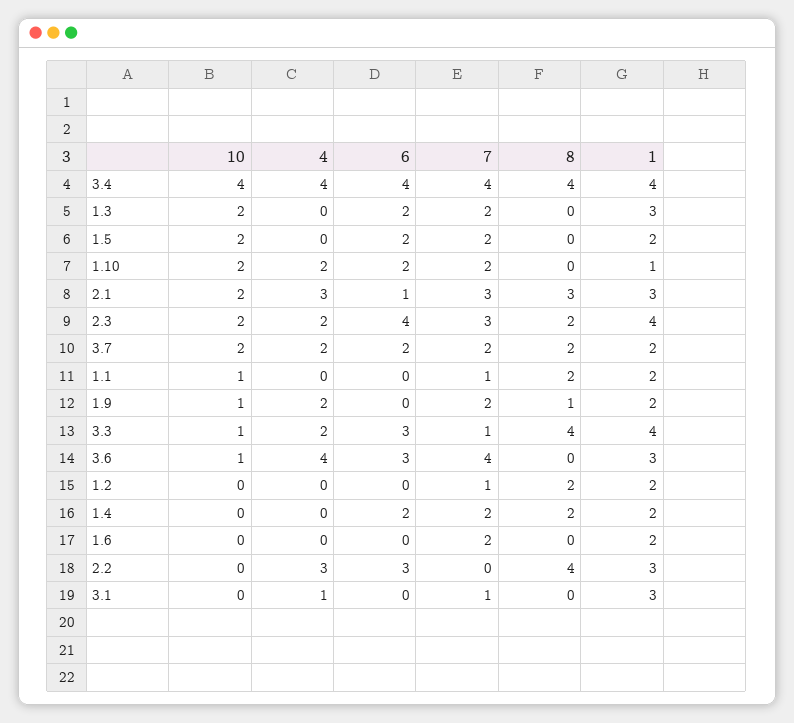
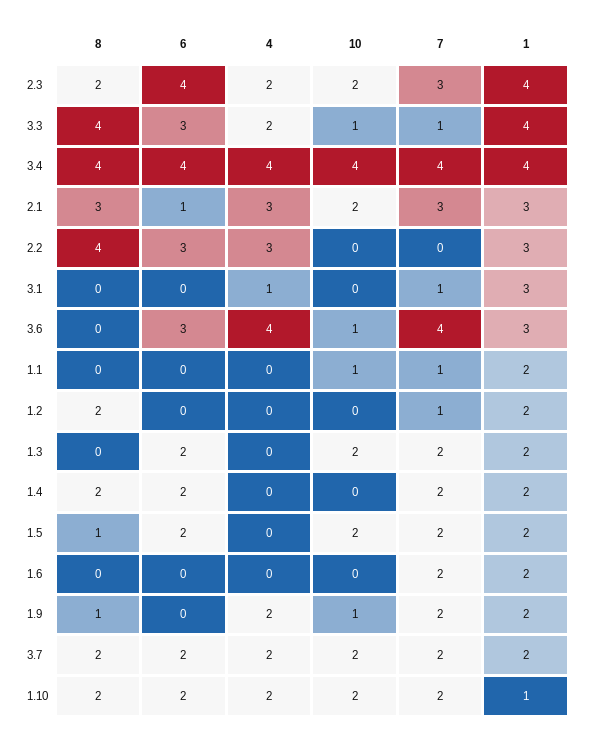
  {
    "10": {
      "3.4": 4,
      "1.3": 2,
      "1.5": 2,
      "1.10": 2,
      "2.1": 2,
      "2.3": 2,
      "3.7": 2,
      "1.1": 1,
      "1.9": 1,
      "3.3": 1,
      "3.6": 1,
      "1.2": 0,
      "1.4": 0,
      "1.6": 0,
      "2.2": 0,
      "3.1": 0
    },
    "4": {
      "3.4": 4,
      "1.3": 0,
      "1.5": 0,
      "1.10": 2,
      "2.1": 3,
      "2.3": 2,
      "3.7": 2,
      "1.1": 0,
      "1.9": 2,
      "3.3": 2,
      "3.6": 4,
      "1.2": 0,
      "1.4": 0,
      "1.6": 0,
      "2.2": 3,
      "3.1": 1
    },
    "6": {
      "3.4": 4,
      "1.3": 2,
      "1.5": 2,
      "1.10": 2,
      "2.1": 1,
      "2.3": 4,
      "3.7": 2,
      "1.1": 0,
      "1.9": 0,
      "3.3": 3,
      "3.6": 3,
      "1.2": 0,
      "1.4": 2,
      "1.6": 0,
      "2.2": 3,
      "3.1": 0
    },
    "7": {
      "3.4": 4,
      "1.3": 2,
      "1.5": 2,
      "1.10": 2,
      "2.1": 3,
      "2.3": 3,
      "3.7": 2,
      "1.1": 1,
      "1.9": 2,
      "3.3": 1,
      "3.6": 4,
      "1.2": 1,
      "1.4": 2,
      "1.6": 2,
      "2.2": 0,
      "3.1": 1
    },
    "8": {
      "3.4": 4,
      "1.3": 0,
-     "1.5": 0,
+     "1.5": 1,
-     "1.10": 0,
+     "1.10": 2,
      "2.1": 3,
      "2.3": 2,
      "3.7": 2,
-     "1.1": 2,
+     "1.1": 0,
      "1.9": 1,
      "3.3": 4,
      "3.6": 0,
      "1.2": 2,
      "1.4": 2,
      "1.6": 0,
      "2.2": 4,
      "3.1": 0
    },
    "1": {
      "3.4": 4,
-     "1.3": 3,
+     "1.3": 2,
      "1.5": 2,
      "1.10": 1,
      "2.1": 3,
      "2.3": 4,
      "3.7": 2,
      "1.1": 2,
      "1.9": 2,
      "3.3": 4,
      "3.6": 3,
      "1.2": 2,
      "1.4": 2,
      "1.6": 2,
      "2.2": 3,
      "3.1": 3
    }
  }

